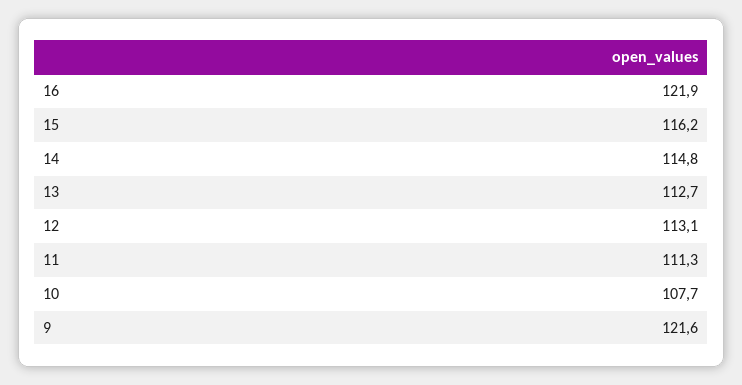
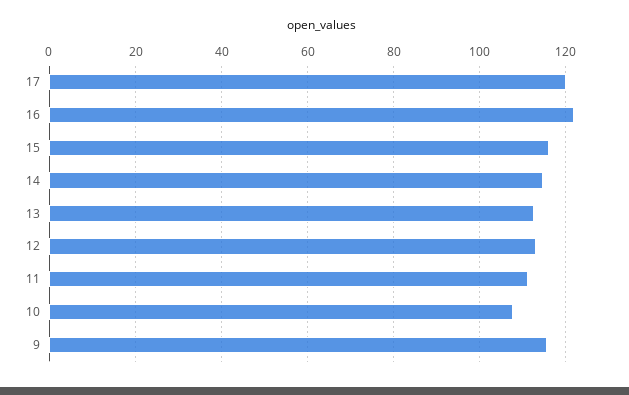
  {
    "16": 121.9,
    "15": 116.2,
    "14": 114.8,
    "13": 112.7,
    "12": 113.1,
    "11": 111.3,
    "10": 107.7,
-   "9": 121.6
+   "9": 116,
+   "17": 120
  }

